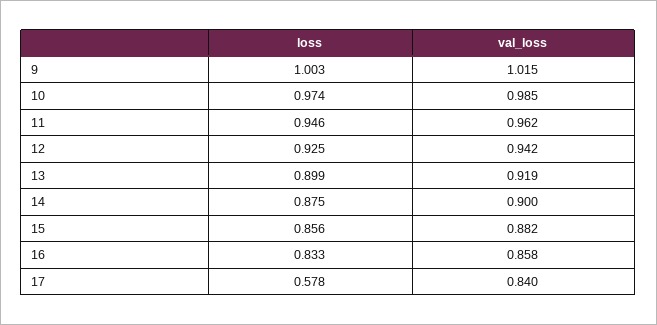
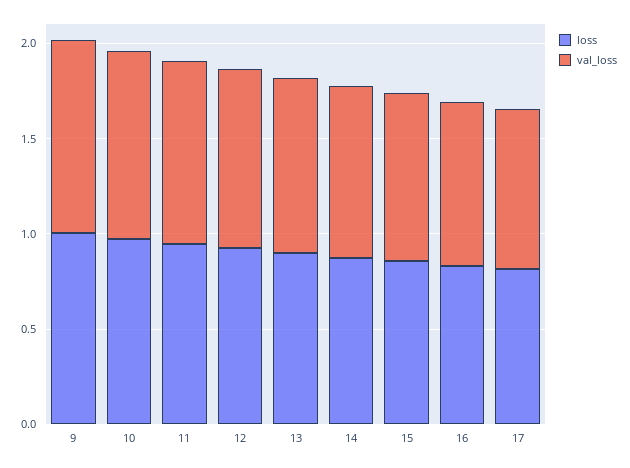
  {
    "loss": {
      "9": 1.003,
      "10": 0.974,
      "11": 0.946,
      "12": 0.925,
      "13": 0.899,
      "14": 0.875,
      "15": 0.856,
      "16": 0.833,
-     "17": 0.578
+     "17": 0.8
    },
    "val_loss": {
      "9": 1.015,
      "10": 0.985,
      "11": 0.962,
      "12": 0.942,
      "13": 0.919,
      "14": 0.9,
      "15": 0.882,
      "16": 0.858,
      "17": 0.84
    }
  }

